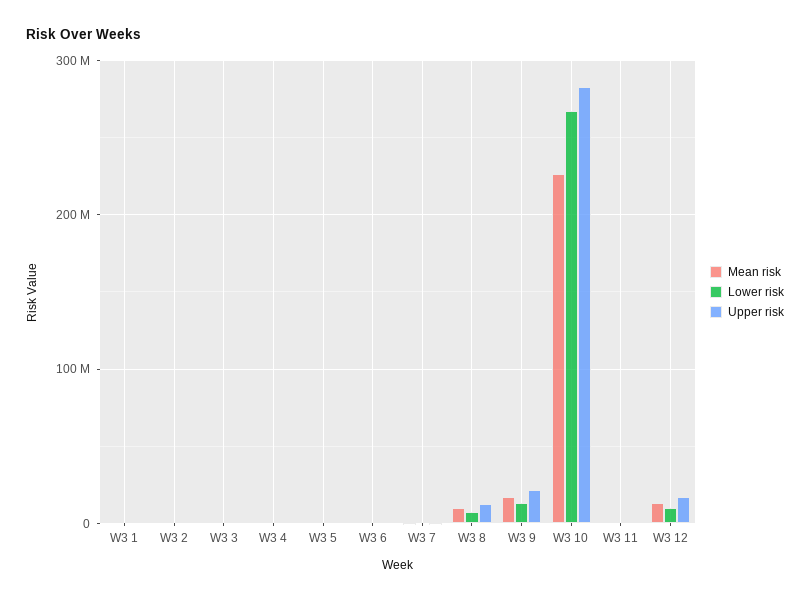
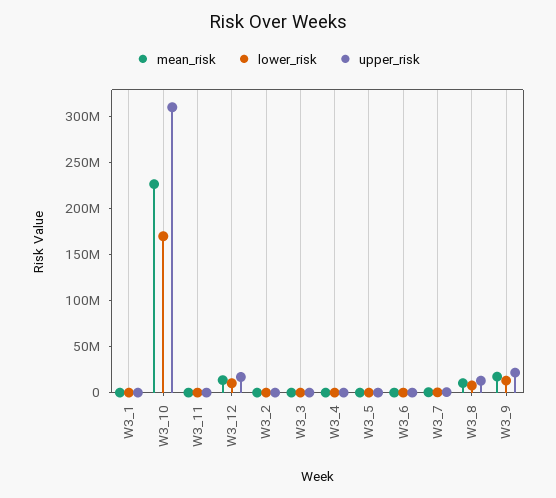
  {
    "Mean risk": {
      "W3 1": 0,
      "W3 2": 0,
      "W3 3": 0,
      "W3 4": 0,
      "W3 5": 0,
      "W3 6": 0,
      "W3 7": 0,
      "W3 8": 10000000,
      "W3 9": 20000000,
      "W3 10": 230000000,
      "W3 11": 0,
      "W3 12": 10000000
    },
    "Lower risk": {
      "W3 1": 0,
      "W3 2": 0,
      "W3 3": 0,
      "W3 4": 0,
      "W3 5": 0,
      "W3 6": 0,
      "W3 7": 0,
      "W3 8": 10000000,
      "W3 9": 10000000,
-     "W3 10": 270000000,
+     "W3 10": 170000000,
      "W3 11": 0,
      "W3 12": 10000000
    },
    "Upper risk": {
      "W3 1": 0,
      "W3 2": 0,
      "W3 3": 0,
      "W3 4": 0,
      "W3 5": 0,
      "W3 6": 0,
      "W3 7": 0,
      "W3 8": 10000000,
      "W3 9": 20000000,
-     "W3 10": 280000000,
+     "W3 10": 310000000,
      "W3 11": 0,
      "W3 12": 20000000
    }
  }

